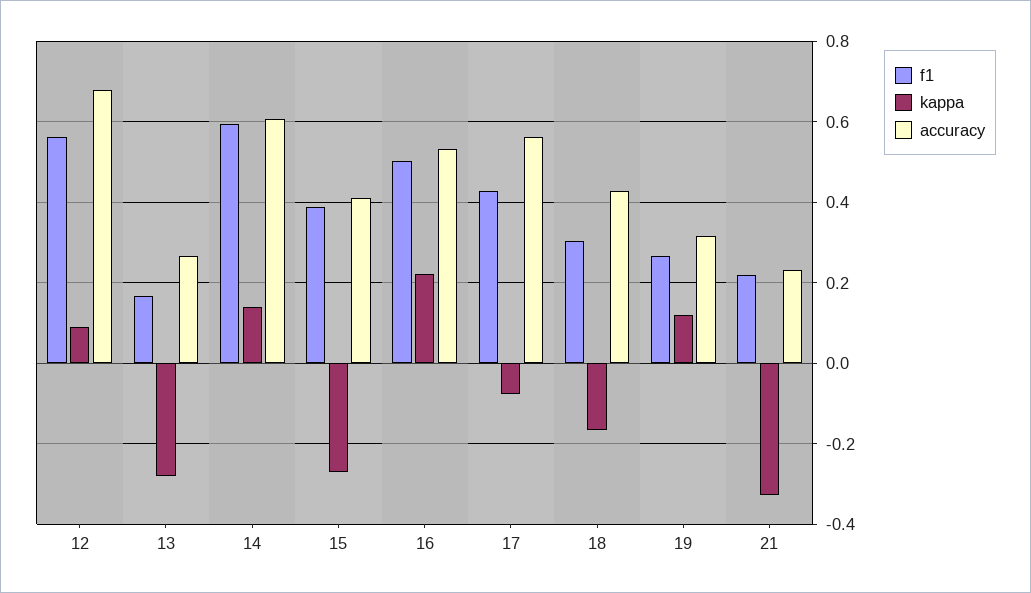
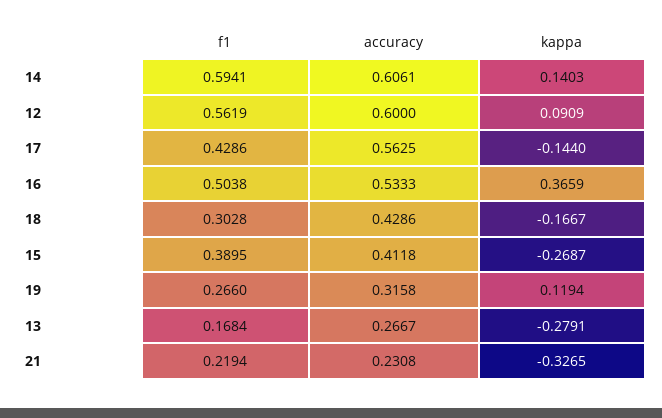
  {
    "f1": {
      "12": 0.5619,
      "13": 0.1684,
      "14": 0.5941,
      "15": 0.3895,
      "16": 0.5038,
      "17": 0.4286,
      "18": 0.3028,
      "19": 0.266,
      "21": 0.2194
    },
    "kappa": {
      "12": 0.0909,
      "13": -0.2791,
      "14": 0.1403,
      "15": -0.2687,
-     "16": 0.22,
+     "16": 0.3659,
-     "17": -0.08,
+     "17": -0.144,
      "18": -0.1667,
      "19": 0.1194,
      "21": -0.3265
    },
    "accuracy": {
-     "12": 0.68,
+     "12": 0.6,
      "13": 0.2667,
      "14": 0.6061,
      "15": 0.4118,
      "16": 0.5333,
      "17": 0.5625,
      "18": 0.4286,
      "19": 0.3158,
      "21": 0.2308
    }
  }

